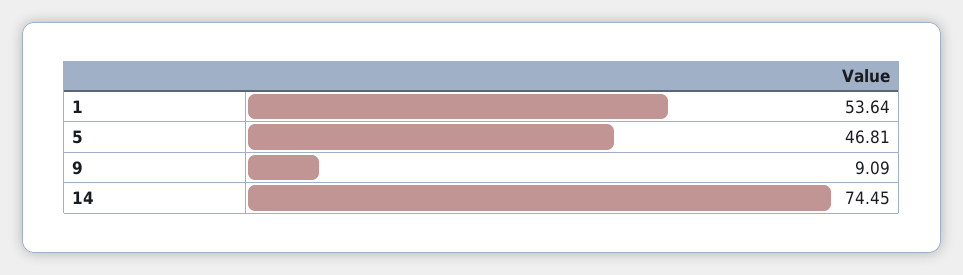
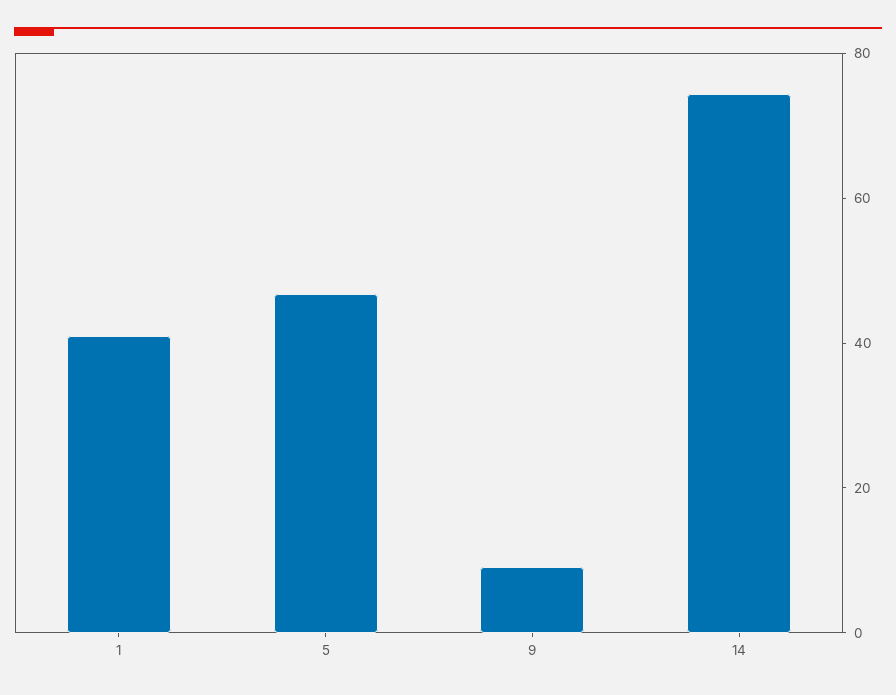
  {
-   "1": 53.64,
+   "1": 40,
    "5": 46.81,
    "9": 9.09,
    "14": 74.45
  }

